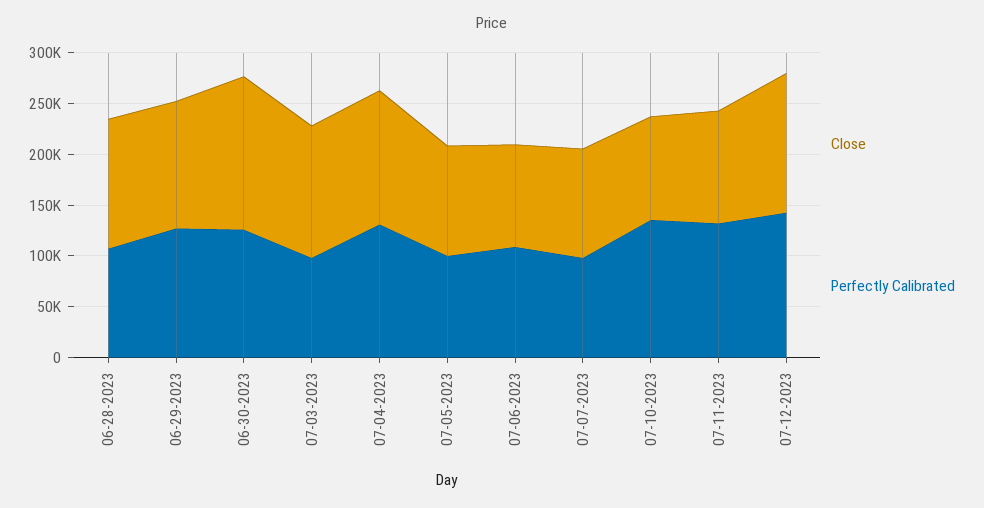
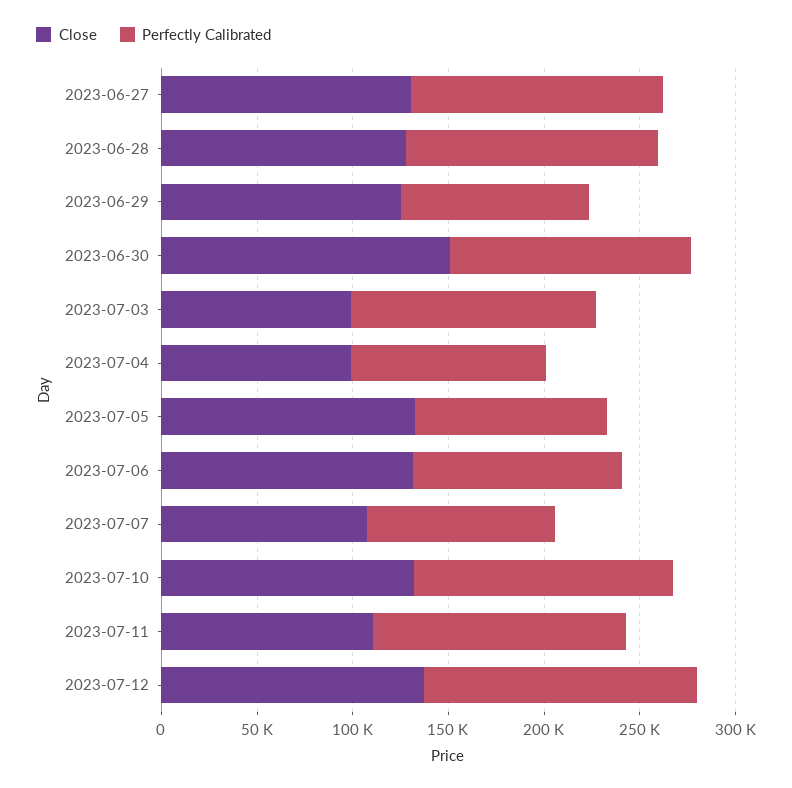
  {
    "Close": {
      "06-28-2023": 130000,
      "06-29-2023": 130000,
      "06-30-2023": 150000,
-     "07-03-2023": 130000,
+     "07-03-2023": 100000,
-     "07-04-2023": 130000,
+     "07-04-2023": 100000,
-     "07-05-2023": 110000,
+     "07-05-2023": 130000,
-     "07-06-2023": 100000,
+     "07-06-2023": 130000,
      "07-07-2023": 110000,
-     "07-10-2023": 100000,
+     "07-10-2023": 130000,
      "07-11-2023": 110000,
-     "07-12-2023": 140000
+     "07-12-2023": 140000,
+     "2023-06-27": 130000
    },
    "Perfectly Calibrated": {
-     "06-28-2023": 110000,
+     "06-28-2023": 130000,
-     "06-29-2023": 130000,
+     "06-29-2023": 100000,
      "06-30-2023": 130000,
-     "07-03-2023": 100000,
+     "07-03-2023": 130000,
-     "07-04-2023": 130000,
+     "07-04-2023": 100000,
      "07-05-2023": 100000,
      "07-06-2023": 110000,
      "07-07-2023": 100000,
      "07-10-2023": 140000,
      "07-11-2023": 130000,
-     "07-12-2023": 140000
+     "07-12-2023": 140000,
+     "2023-06-27": 130000
    }
  }

